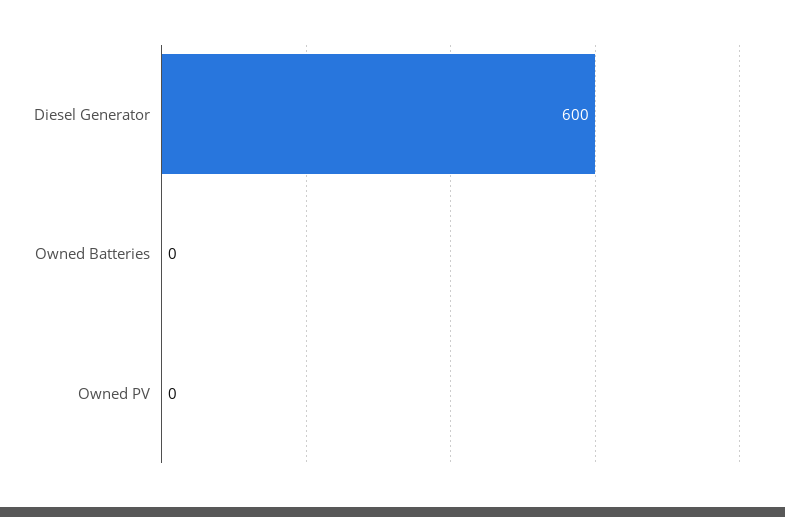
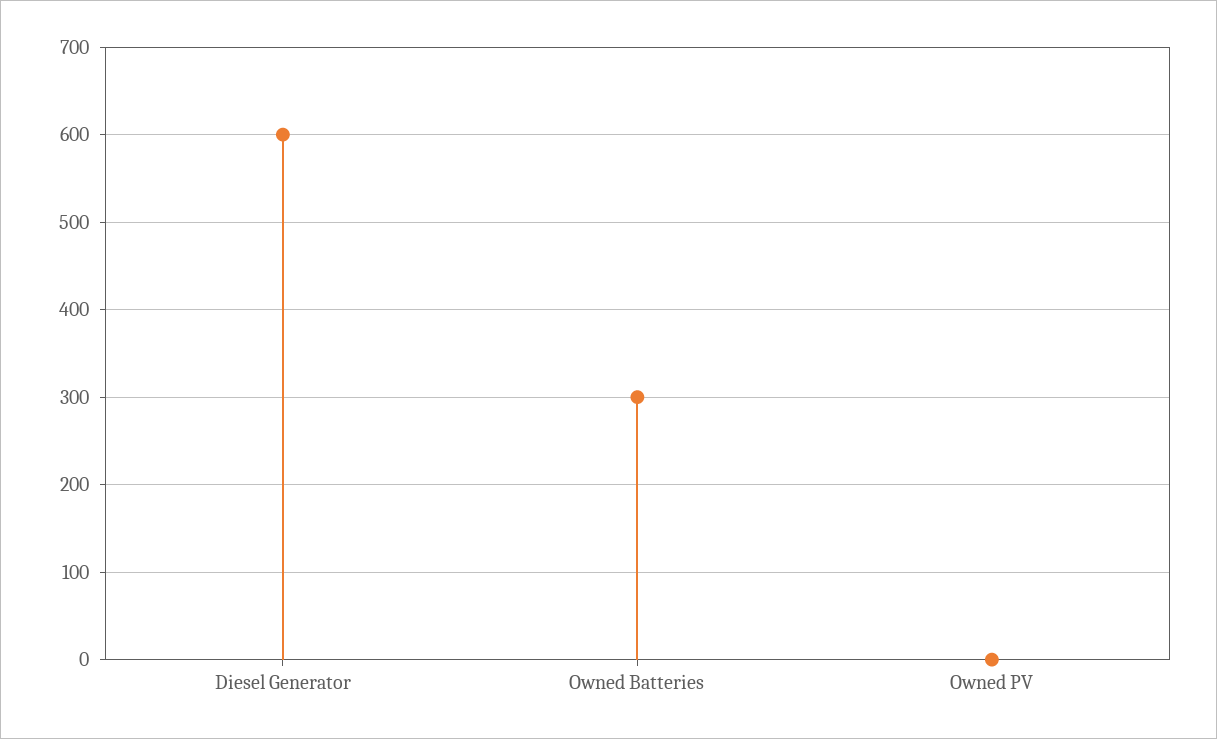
  {
    "Diesel Generator": 600,
-   "Owned Batteries": 0,
+   "Owned Batteries": 300,
    "Owned PV": 0
  }

